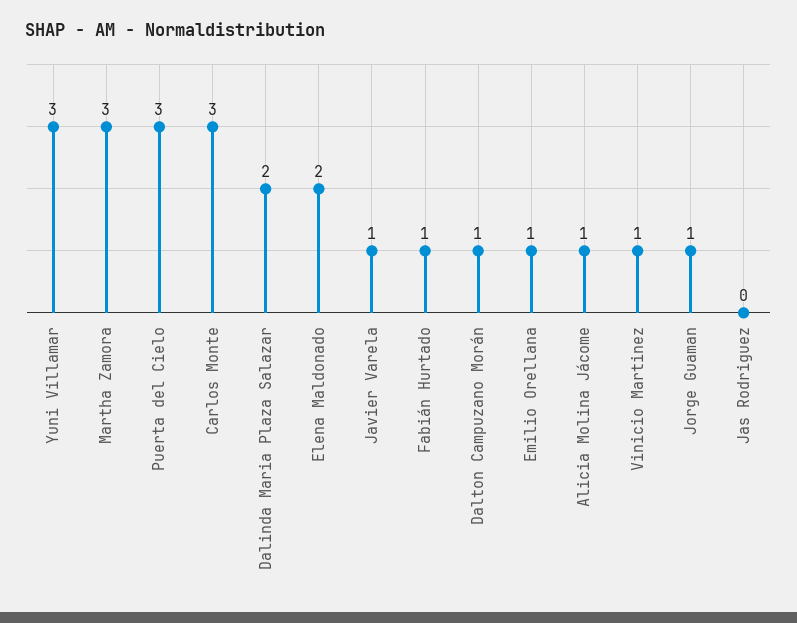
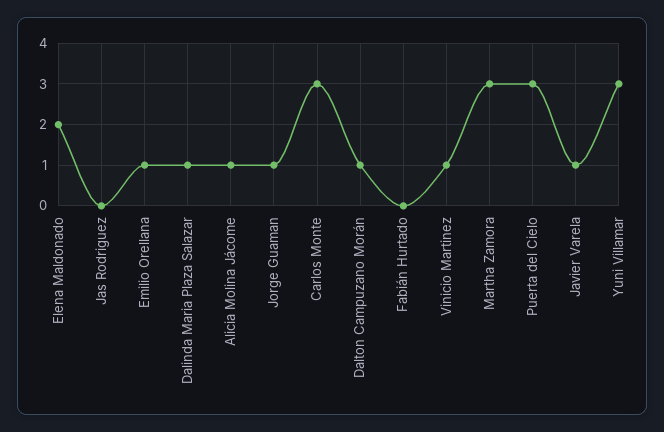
  {
    "Yuni Villamar": 3,
    "Martha Zamora": 3,
    "Puerta del Cielo": 3,
    "Carlos Monte": 3,
-   "Dalinda Maria Plaza Salazar": 2,
+   "Dalinda Maria Plaza Salazar": 1,
    "Elena Maldonado": 2,
    "Javier Varela": 1,
-   "Fabián Hurtado": 1,
+   "Fabián Hurtado": 0,
    "Dalton Campuzano Morán": 1,
    "Emilio Orellana": 1,
    "Alicia Molina Jácome": 1,
    "Vinicio Martinez": 1,
    "Jorge Guaman": 1,
    "Jas Rodriguez": 0
  }

